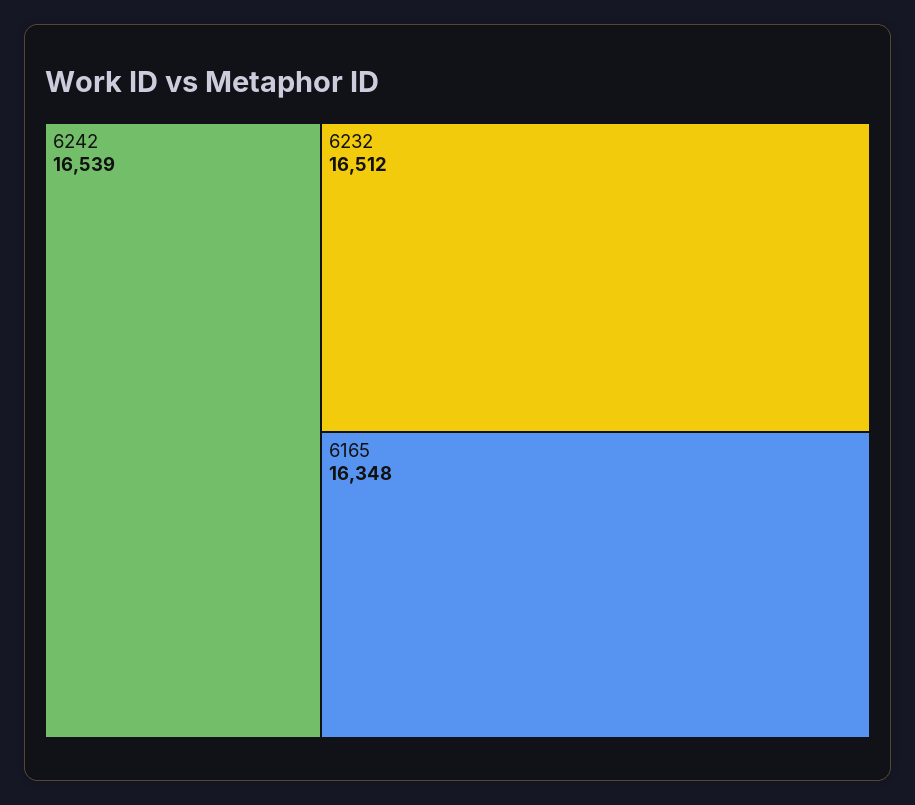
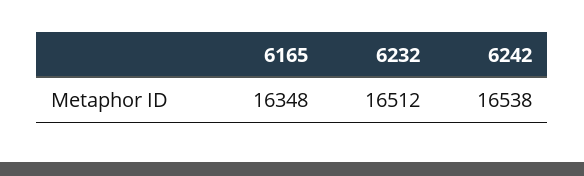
  {
-   "6242": 16539,
+   "6242": 16538,
    "6232": 16512,
    "6165": 16348
  }

